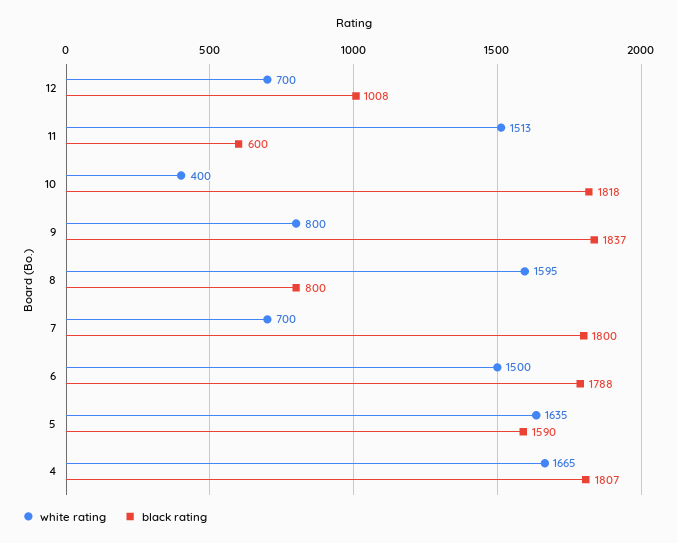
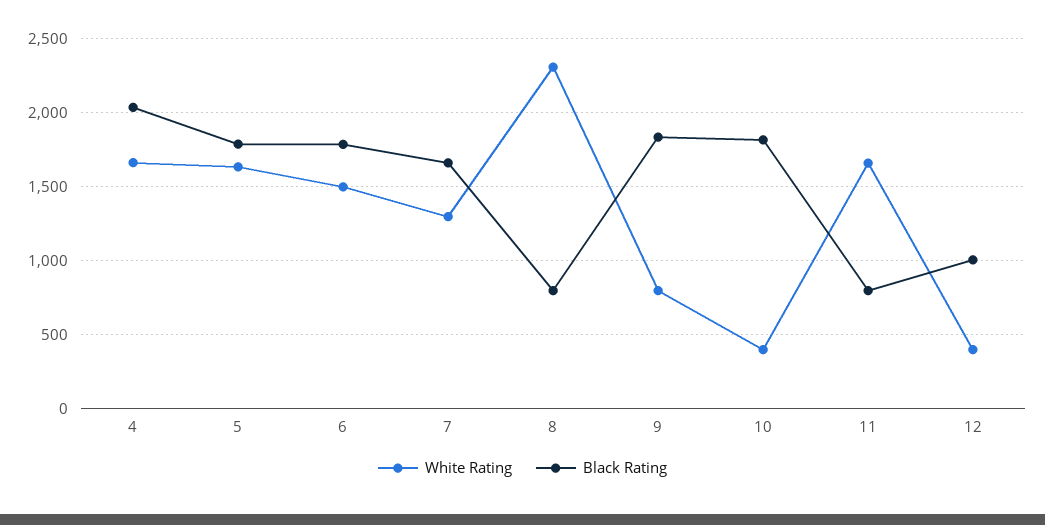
  {
    "white rating": {
-     "12": 700,
+     "12": 400,
-     "11": 1513,
+     "11": 1650,
      "10": 400,
      "9": 800,
-     "8": 1595,
+     "8": 2300,
-     "7": 700,
+     "7": 1300,
      "6": 1500,
      "5": 1635,
      "4": 1665
    },
    "black rating": {
      "12": 1008,
-     "11": 600,
+     "11": 800,
      "10": 1818,
      "9": 1837,
      "8": 800,
-     "7": 1800,
+     "7": 1650,
      "6": 1788,
-     "5": 1590,
+     "5": 1800,
-     "4": 1807
+     "4": 2050
    }
  }

